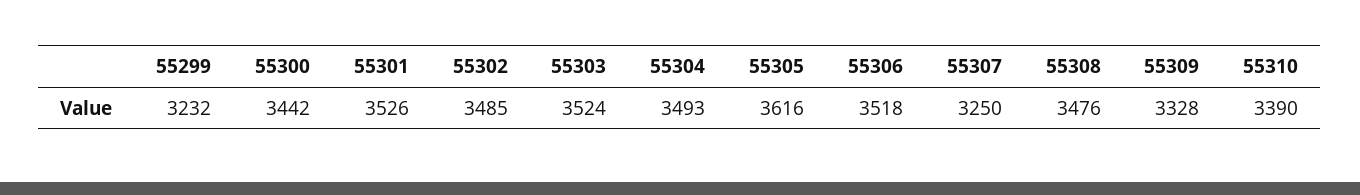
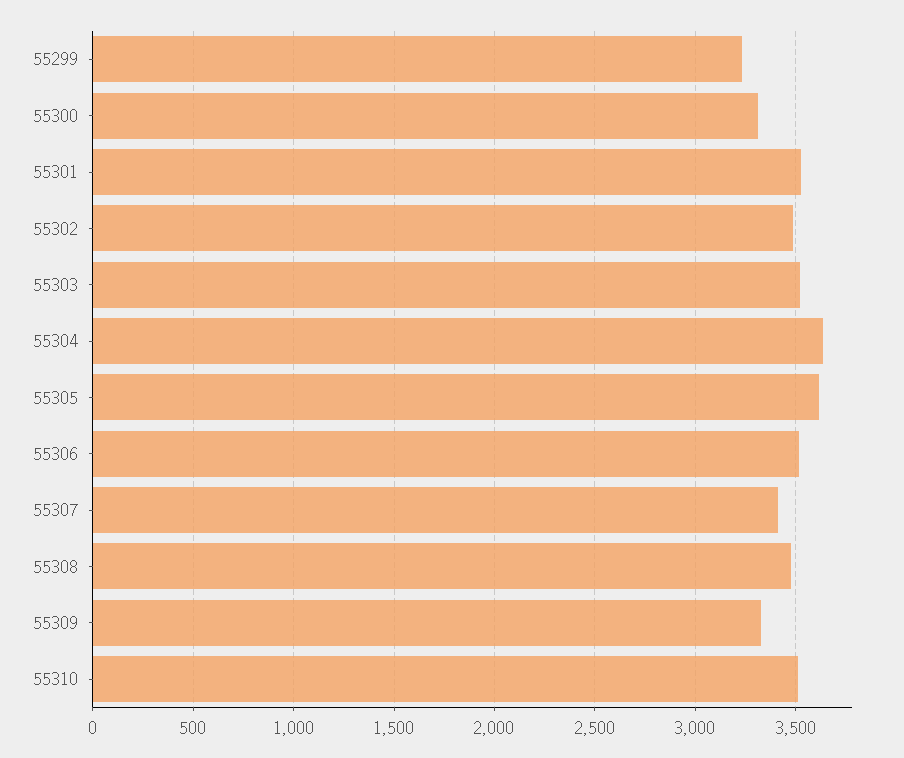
  {
    "55299": 3232,
-   "55300": 3442,
+   "55300": 3300,
    "55301": 3526,
    "55302": 3485,
    "55303": 3524,
-   "55304": 3493,
+   "55304": 3650,
    "55305": 3616,
    "55306": 3518,
-   "55307": 3250,
+   "55307": 3400,
    "55308": 3476,
    "55309": 3328,
-   "55310": 3390
+   "55310": 3500
  }

